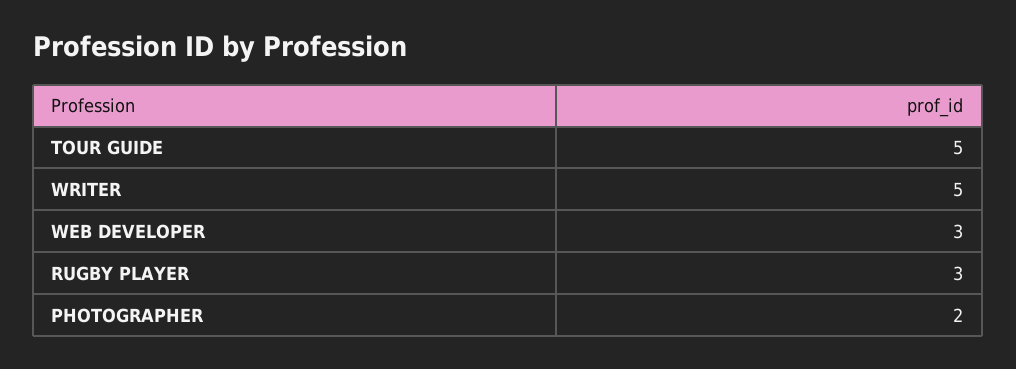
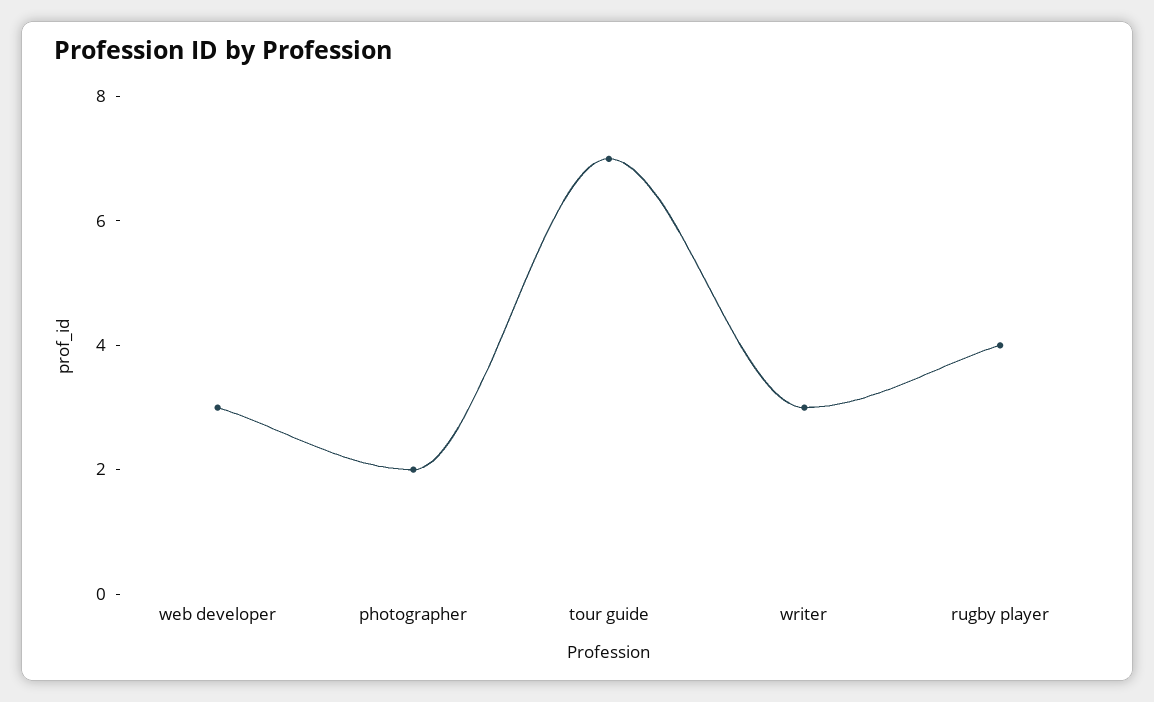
  {
-   "TOUR GUIDE": 5,
+   "TOUR GUIDE": 7,
-   "WRITER": 5,
+   "WRITER": 3,
    "WEB DEVELOPER": 3,
-   "RUGBY PLAYER": 3,
+   "RUGBY PLAYER": 4,
    "PHOTOGRAPHER": 2
  }

